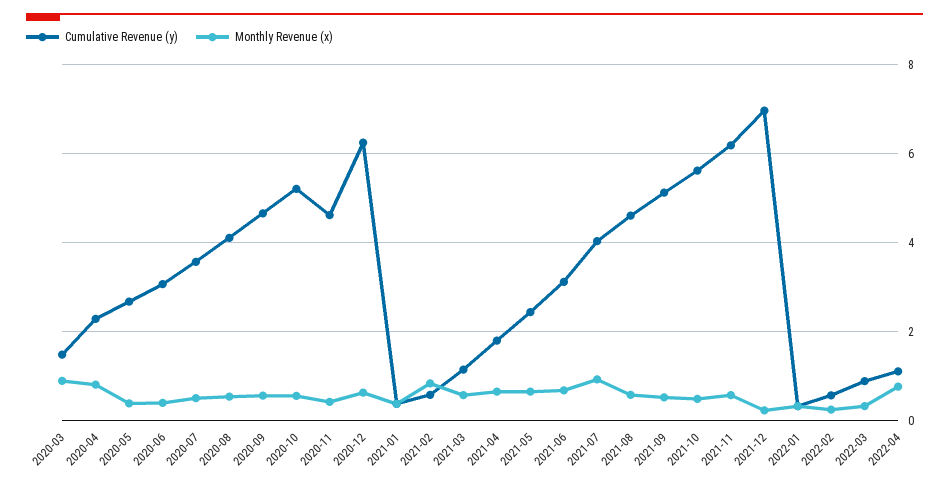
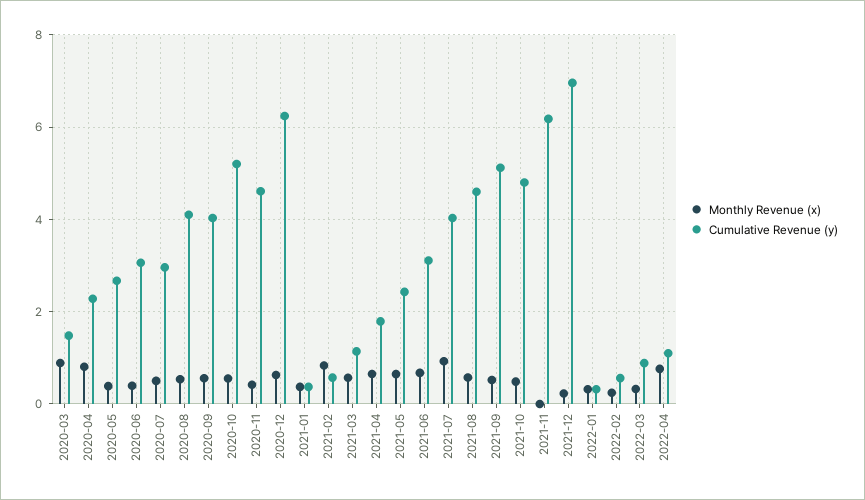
  {
    "Cumulative Revenue (y)": {
      "2020-03": 1.4,
      "2020-04": 2.2,
      "2020-05": 2.6,
      "2020-06": 3,
-     "2020-07": 3.6,
+     "2020-07": 3,
      "2020-08": 4.2,
-     "2020-09": 4.6,
+     "2020-09": 4,
      "2020-10": 5.2,
      "2020-11": 4.6,
      "2020-12": 6.2,
      "2021-01": 0.4,
      "2021-02": 0.6,
      "2021-03": 1.2,
      "2021-04": 1.8,
      "2021-05": 2.4,
      "2021-06": 3.2,
      "2021-07": 4,
      "2021-08": 4.6,
      "2021-09": 5.2,
-     "2021-10": 5.6,
+     "2021-10": 4.8,
      "2021-11": 6.2,
      "2021-12": 7,
      "2022-01": 0.4,
      "2022-02": 0.6,
      "2022-03": 0.8,
      "2022-04": 1.2
    },
    "Monthly Revenue (x)": {
      "2020-03": 0.8,
      "2020-04": 0.8,
      "2020-05": 0.4,
      "2020-06": 0.4,
      "2020-07": 0.6,
      "2020-08": 0.6,
      "2020-09": 0.6,
      "2020-10": 0.6,
      "2020-11": 0.4,
      "2020-12": 0.6,
      "2021-01": 0.4,
      "2021-02": 0.8,
      "2021-03": 0.6,
      "2021-04": 0.6,
      "2021-05": 0.6,
      "2021-06": 0.6,
      "2021-07": 1,
      "2021-08": 0.6,
      "2021-09": 0.6,
      "2021-10": 0.4,
-     "2021-11": 0.6,
+     "2021-11": 0,
      "2021-12": 0.2,
      "2022-01": 0.4,
      "2022-02": 0.2,
      "2022-03": 0.4,
      "2022-04": 0.8
    }
  }

